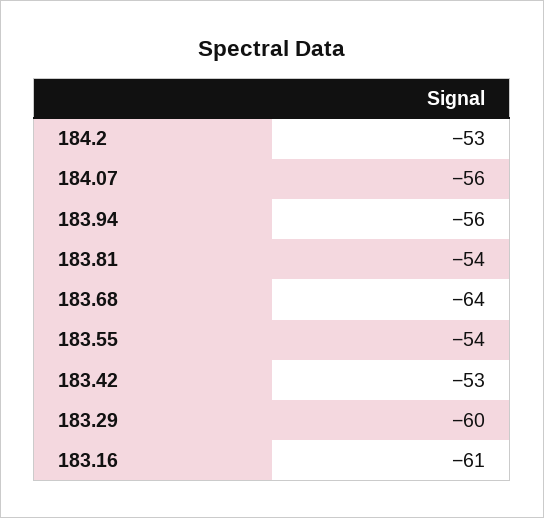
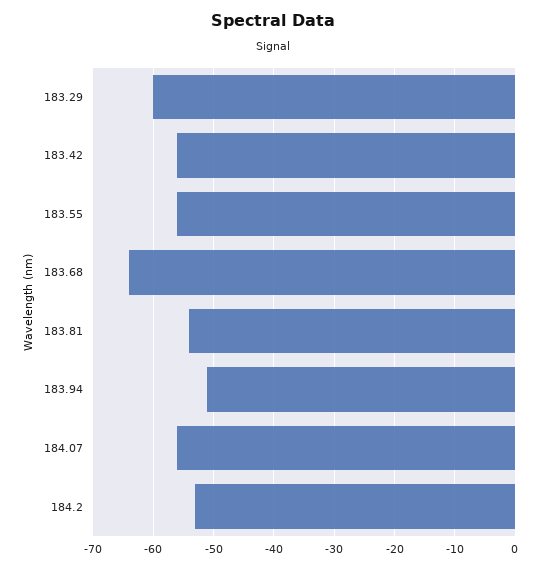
  {
    "184.2": -53,
    "184.07": -56,
-   "183.94": -56,
+   "183.94": -51,
    "183.81": -54,
    "183.68": -64,
-   "183.55": -54,
+   "183.55": -56,
-   "183.42": -53,
+   "183.42": -56,
-   "183.29": -60,
+   "183.29": -60
-   "183.16": -61
  }

